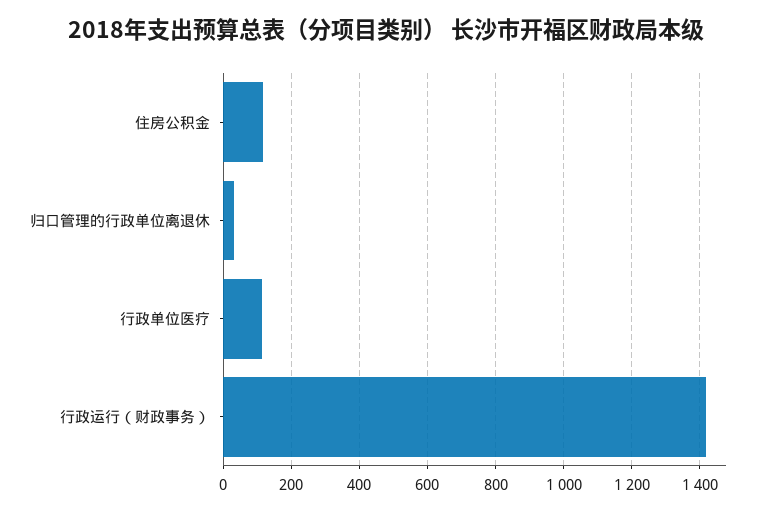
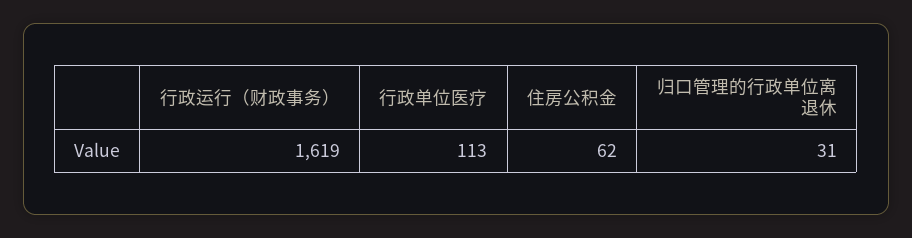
  {
-   "住房公积金": 120,
+   "住房公积金": 62,
    "归口管理的行政单位离退休": 31,
    "行政单位医疗": 113,
-   "行政运行（财政事务）": 1420
+   "行政运行（财政事务）": 1619
  }

